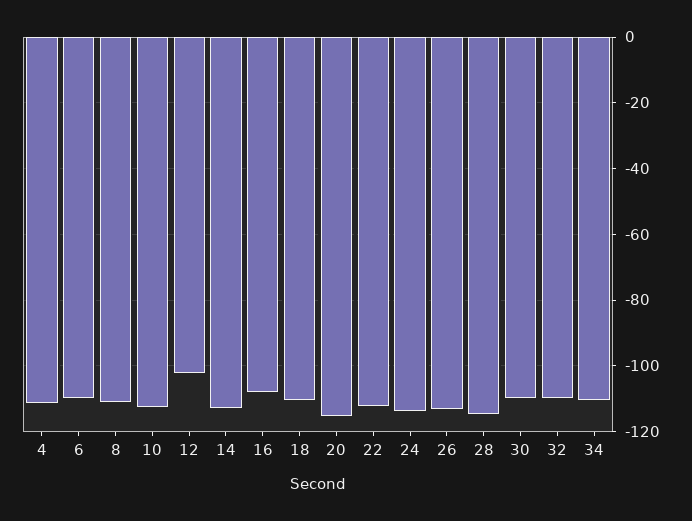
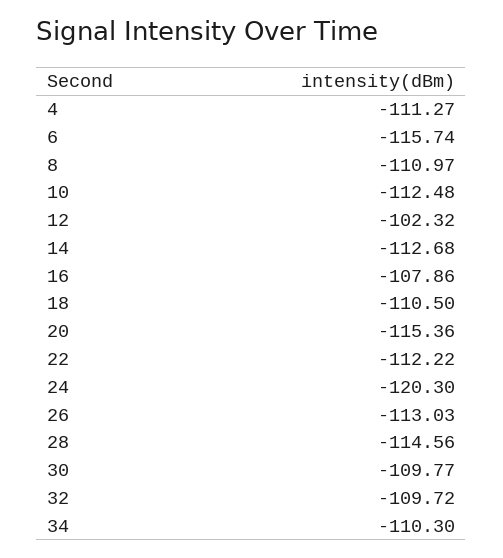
  {
    "4": -111.27,
-   "6": -110,
+   "6": -115.74,
    "8": -110.97,
    "10": -112.48,
    "12": -102.32,
    "14": -112.68,
    "16": -107.86,
    "18": -110.5,
    "20": -115.36,
    "22": -112.22,
-   "24": -114,
+   "24": -120.3,
    "26": -113.03,
    "28": -114.56,
    "30": -109.77,
    "32": -109.72,
    "34": -110.3
  }

